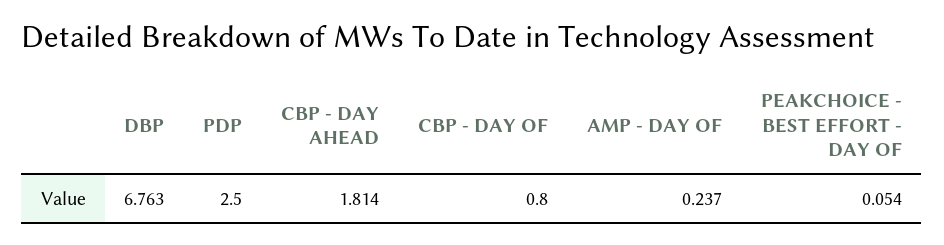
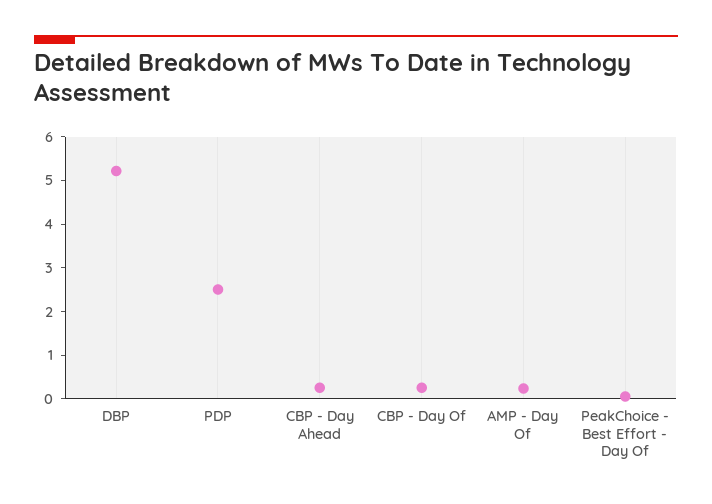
  {
-   "DBP": 6.763,
+   "DBP": 5.2,
    "PDP": 2.5,
-   "CBP - DAY AHEAD": 1.814,
+   "CBP - DAY AHEAD": 0.2,
-   "CBP - DAY OF": 0.8,
+   "CBP - DAY OF": 0.2,
    "AMP - DAY OF": 0.237,
    "PEAKCHOICE - BEST EFFORT - DAY OF": 0.054
  }

